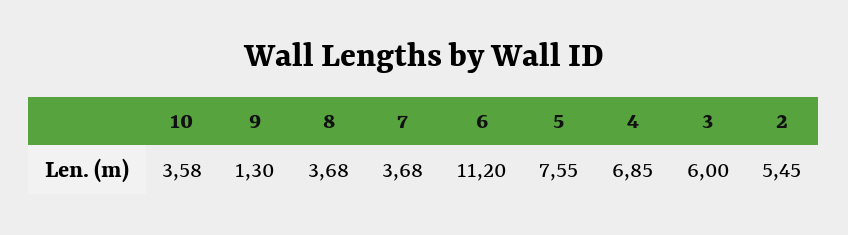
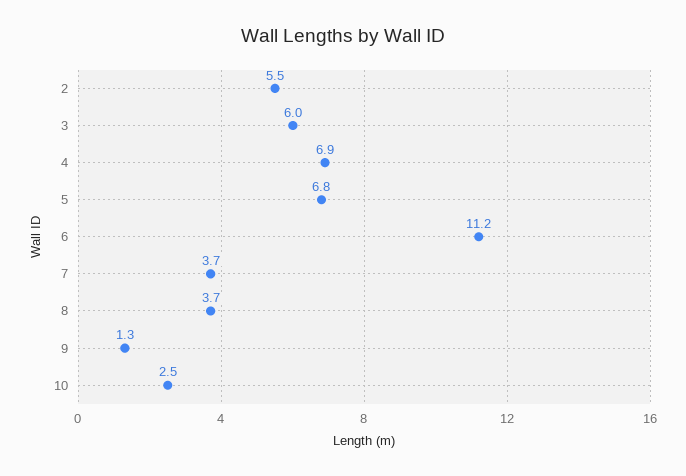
  {
-   "10": 3.58,
+   "10": 2.5,
    "9": 1.3,
    "8": 3.68,
    "7": 3.68,
    "6": 11.2,
-   "5": 7.55,
+   "5": 6.8,
    "4": 6.85,
    "3": 6,
    "2": 5.45
  }

